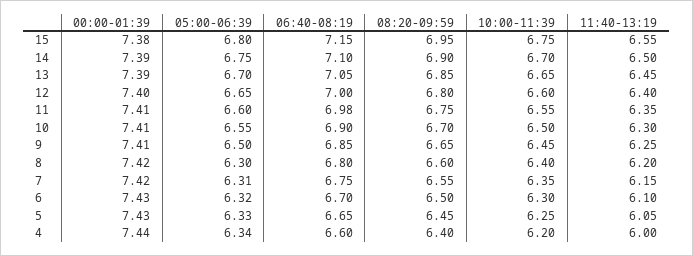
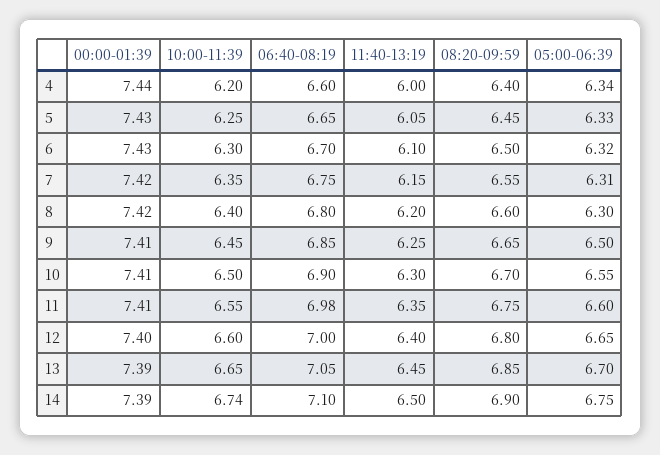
  {
    "00:00-01:39": {
-     "15": 7.38,
      "14": 7.39,
      "13": 7.39,
      "12": 7.4,
      "11": 7.41,
      "10": 7.41,
      "9": 7.41,
      "8": 7.42,
      "7": 7.42,
      "6": 7.43,
      "5": 7.43,
      "4": 7.44
    },
    "05:00-06:39": {
-     "15": 6.8,
      "14": 6.75,
      "13": 6.7,
      "12": 6.65,
      "11": 6.6,
      "10": 6.55,
      "9": 6.5,
      "8": 6.3,
      "7": 6.31,
      "6": 6.32,
      "5": 6.33,
      "4": 6.34
    },
    "06:40-08:19": {
-     "15": 7.15,
      "14": 7.1,
      "13": 7.05,
      "12": 7,
      "11": 6.98,
      "10": 6.9,
      "9": 6.85,
      "8": 6.8,
      "7": 6.75,
      "6": 6.7,
      "5": 6.65,
      "4": 6.6
    },
    "08:20-09:59": {
-     "15": 6.95,
      "14": 6.9,
      "13": 6.85,
      "12": 6.8,
      "11": 6.75,
      "10": 6.7,
      "9": 6.65,
      "8": 6.6,
      "7": 6.55,
      "6": 6.5,
      "5": 6.45,
      "4": 6.4
    },
    "10:00-11:39": {
-     "15": 6.75,
-     "14": 6.7,
+     "14": 6.74,
      "13": 6.65,
      "12": 6.6,
      "11": 6.55,
      "10": 6.5,
      "9": 6.45,
      "8": 6.4,
      "7": 6.35,
      "6": 6.3,
      "5": 6.25,
      "4": 6.2
    },
    "11:40-13:19": {
-     "15": 6.55,
      "14": 6.5,
      "13": 6.45,
      "12": 6.4,
      "11": 6.35,
      "10": 6.3,
      "9": 6.25,
      "8": 6.2,
      "7": 6.15,
      "6": 6.1,
      "5": 6.05,
      "4": 6
    }
  }

